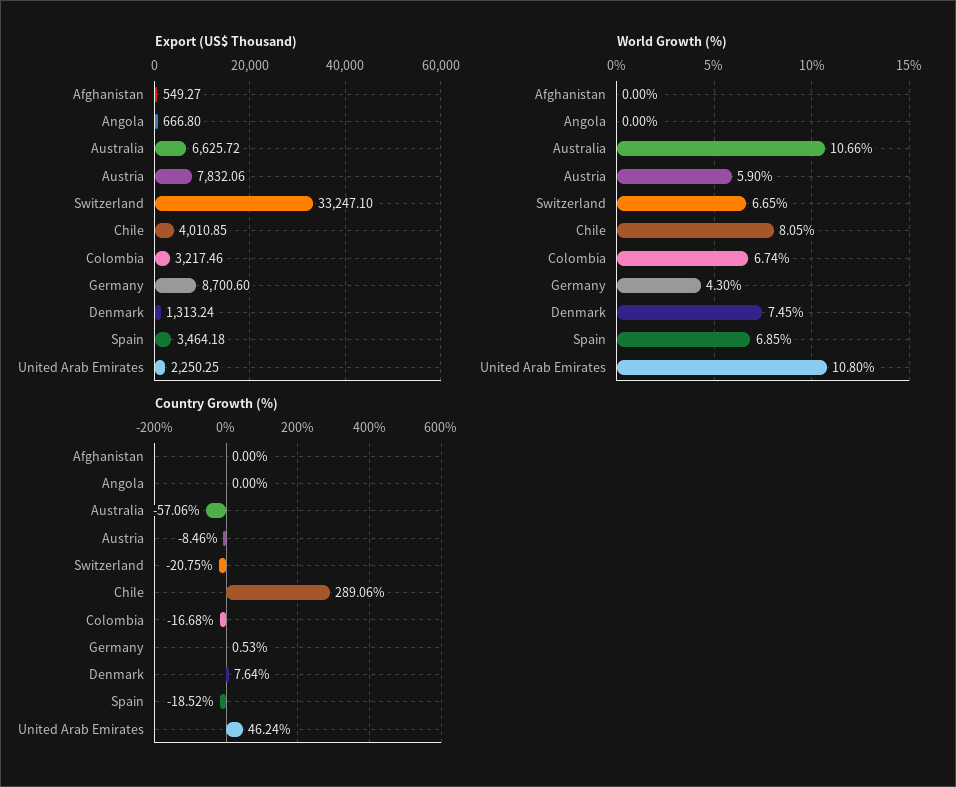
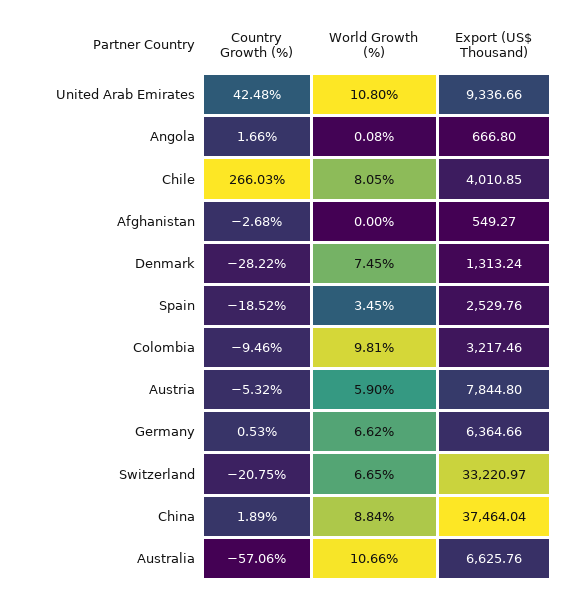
  {
    "Export (US$ Thousand)": {
      "Afghanistan": 549.27,
      "Angola": 666.8,
-     "Australia": 6625.72,
+     "Australia": 6625.76,
-     "Austria": 7832.06,
+     "Austria": 7844.8,
-     "Switzerland": 33247.1,
+     "Switzerland": 33220.97,
      "Chile": 4010.85,
      "Colombia": 3217.46,
-     "Germany": 8700.6,
+     "Germany": 6364.66,
      "Denmark": 1313.24,
-     "Spain": 3464.18,
+     "Spain": 2529.76,
-     "United Arab Emirates": 2250.25
+     "United Arab Emirates": 9336.66,
+     "China": 37464.04
    },
    "World Growth (%)": {
      "Afghanistan": 0,
-     "Angola": 0,
+     "Angola": 0.08,
      "Australia": 10.66,
      "Austria": 5.9,
      "Switzerland": 6.65,
      "Chile": 8.05,
-     "Colombia": 6.74,
+     "Colombia": 9.81,
-     "Germany": 4.3,
+     "Germany": 6.62,
      "Denmark": 7.45,
-     "Spain": 6.85,
+     "Spain": 3.45,
-     "United Arab Emirates": 10.8
+     "United Arab Emirates": 10.8,
+     "China": 8.84
    },
    "Country Growth (%)": {
-     "Afghanistan": 0,
+     "Afghanistan": -2.68,
-     "Angola": 0,
+     "Angola": 1.66,
      "Australia": -57.06,
-     "Austria": -8.46,
+     "Austria": -5.32,
      "Switzerland": -20.75,
-     "Chile": 289.06,
+     "Chile": 266.03,
-     "Colombia": -16.68,
+     "Colombia": -9.46,
      "Germany": 0.53,
-     "Denmark": 7.64,
+     "Denmark": -28.22,
      "Spain": -18.52,
-     "United Arab Emirates": 46.24
+     "United Arab Emirates": 42.48,
+     "China": 1.89
    }
  }

